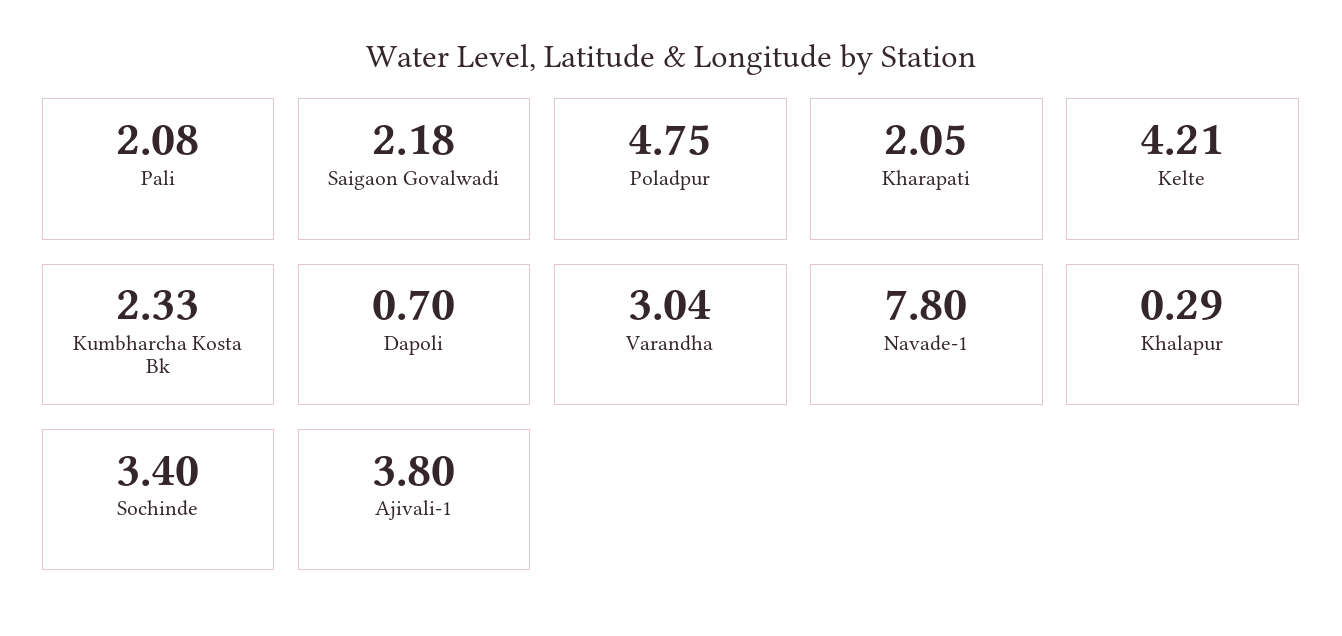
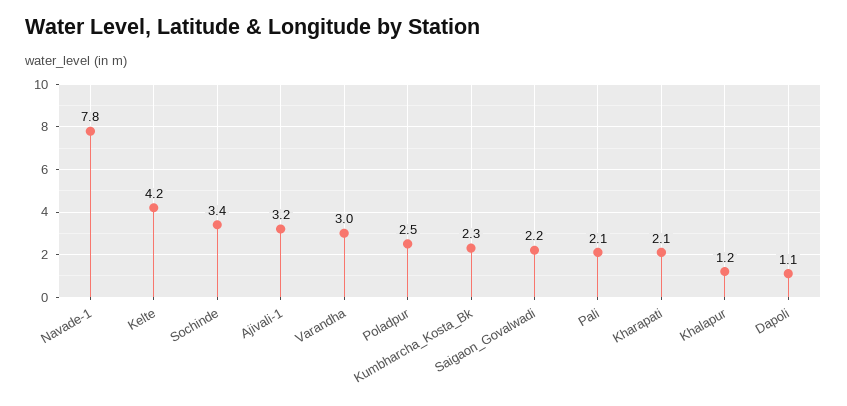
  {
    "Pali": 2.08,
    "Saigaon Govalwadi": 2.18,
-   "Poladpur": 4.75,
+   "Poladpur": 2.5,
    "Kharapati": 2.05,
    "Kelte": 4.21,
    "Kumbharcha Kosta Bk": 2.33,
-   "Dapoli": 0.7,
+   "Dapoli": 1.1,
    "Varandha": 3.04,
    "Navade-1": 7.8,
-   "Khalapur": 0.29,
+   "Khalapur": 1.2,
    "Sochinde": 3.4,
-   "Ajivali-1": 3.8
+   "Ajivali-1": 3.2
  }

